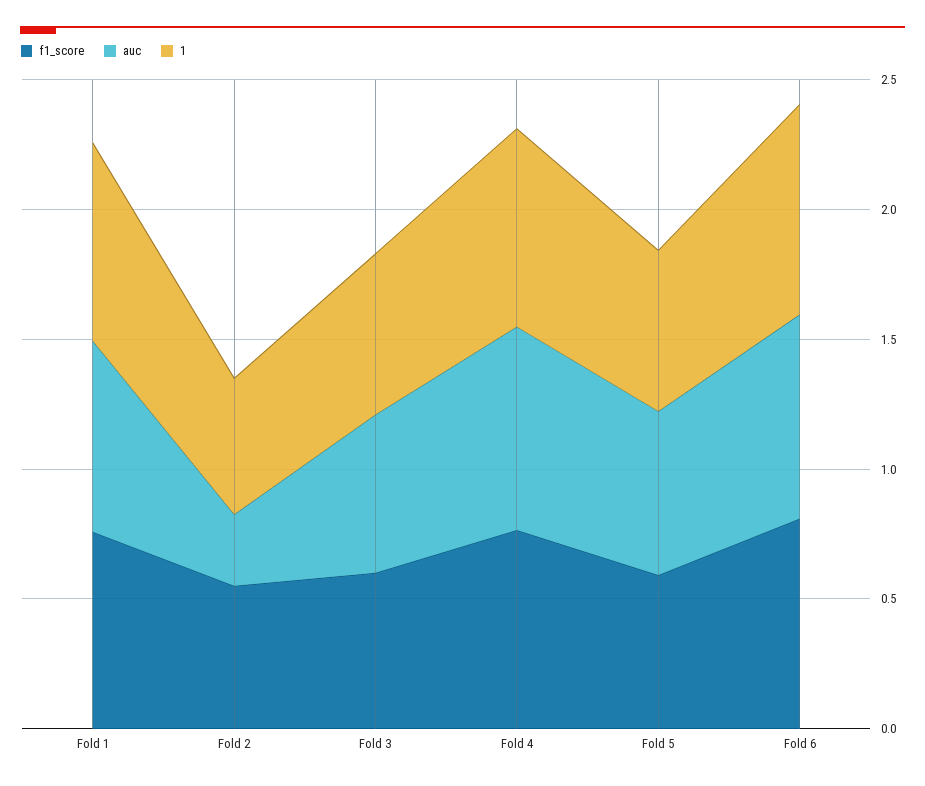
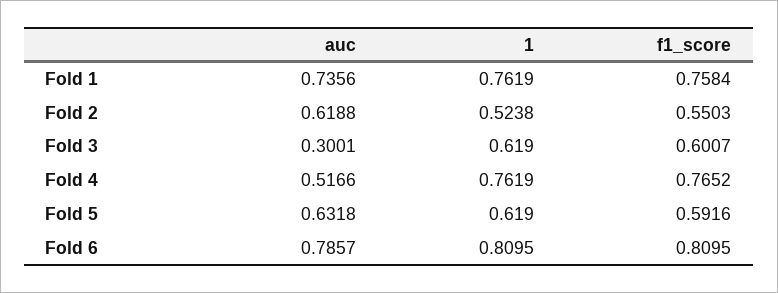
  {
    "f1_score": {
      "Fold 1": 0.7584,
      "Fold 2": 0.5503,
      "Fold 3": 0.6007,
      "Fold 4": 0.7652,
      "Fold 5": 0.5916,
      "Fold 6": 0.8095
    },
    "auc": {
      "Fold 1": 0.7356,
-     "Fold 2": 0.3,
+     "Fold 2": 0.6188,
-     "Fold 3": 0.6,
+     "Fold 3": 0.3001,
-     "Fold 4": 0.8,
+     "Fold 4": 0.5166,
      "Fold 5": 0.6318,
      "Fold 6": 0.7857
    },
    "1": {
      "Fold 1": 0.7619,
      "Fold 2": 0.5238,
      "Fold 3": 0.619,
      "Fold 4": 0.7619,
      "Fold 5": 0.619,
      "Fold 6": 0.8095
    }
  }

